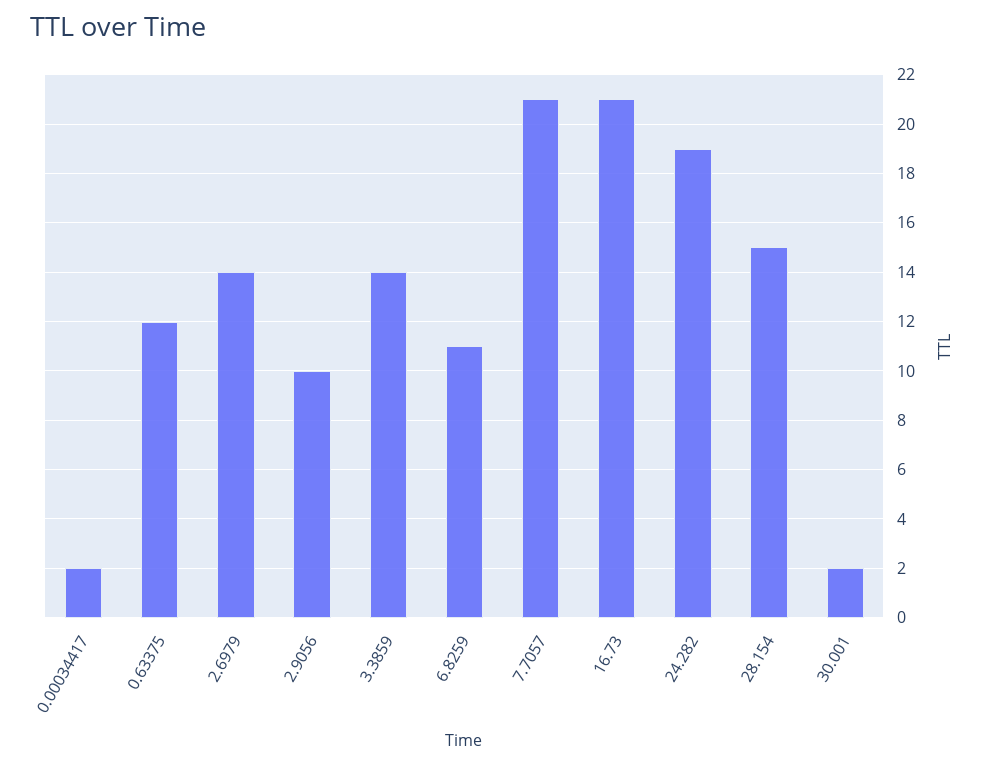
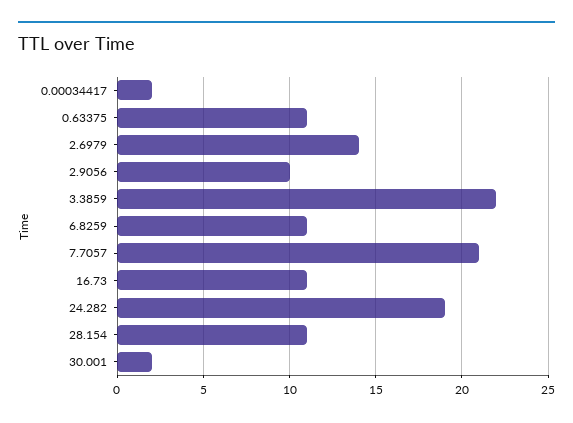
  {
    "0.00034417": 2,
-   "0.63375": 12,
+   "0.63375": 11,
    "2.6979": 14,
    "2.9056": 10,
-   "3.3859": 14,
+   "3.3859": 22,
    "6.8259": 11,
    "7.7057": 21,
-   "16.73": 21,
+   "16.73": 11,
    "24.282": 19,
-   "28.154": 15,
+   "28.154": 11,
    "30.001": 2
  }

